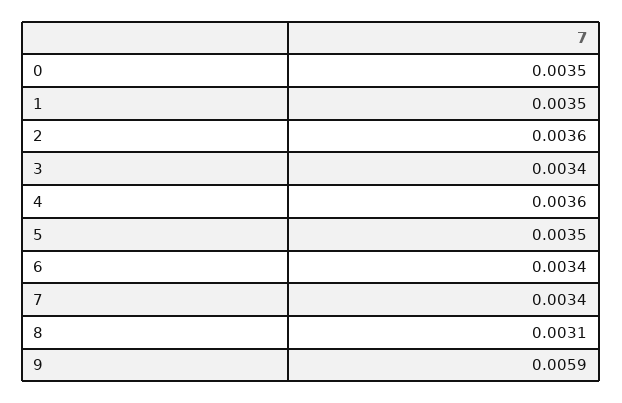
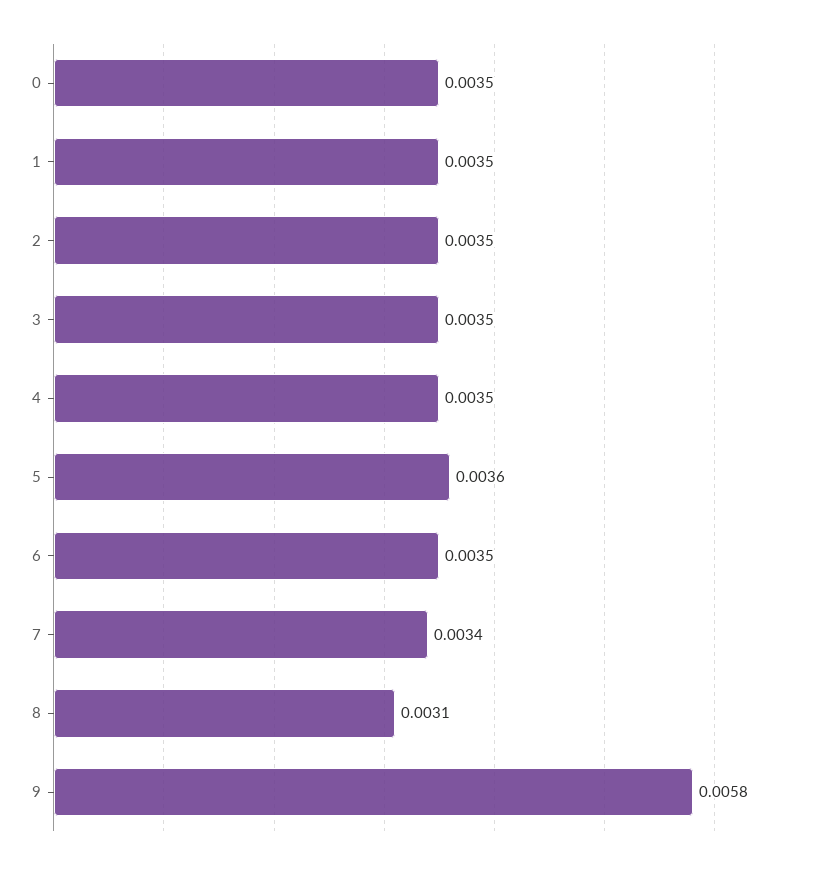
  {
    "0": 0.0035,
    "1": 0.0035,
-   "2": 0.0036,
+   "2": 0.0035,
-   "3": 0.0034,
+   "3": 0.0035,
-   "4": 0.0036,
+   "4": 0.0035,
-   "5": 0.0035,
+   "5": 0.0036,
-   "6": 0.0034,
+   "6": 0.0035,
    "7": 0.0034,
    "8": 0.0031,
-   "9": 0.0059
+   "9": 0.0058
  }

